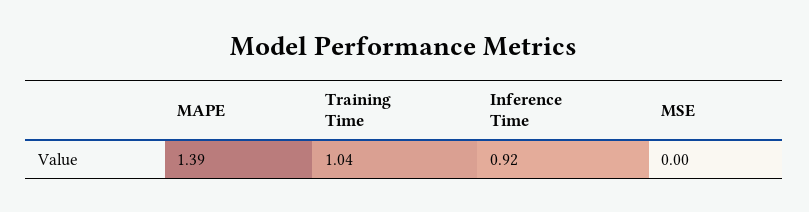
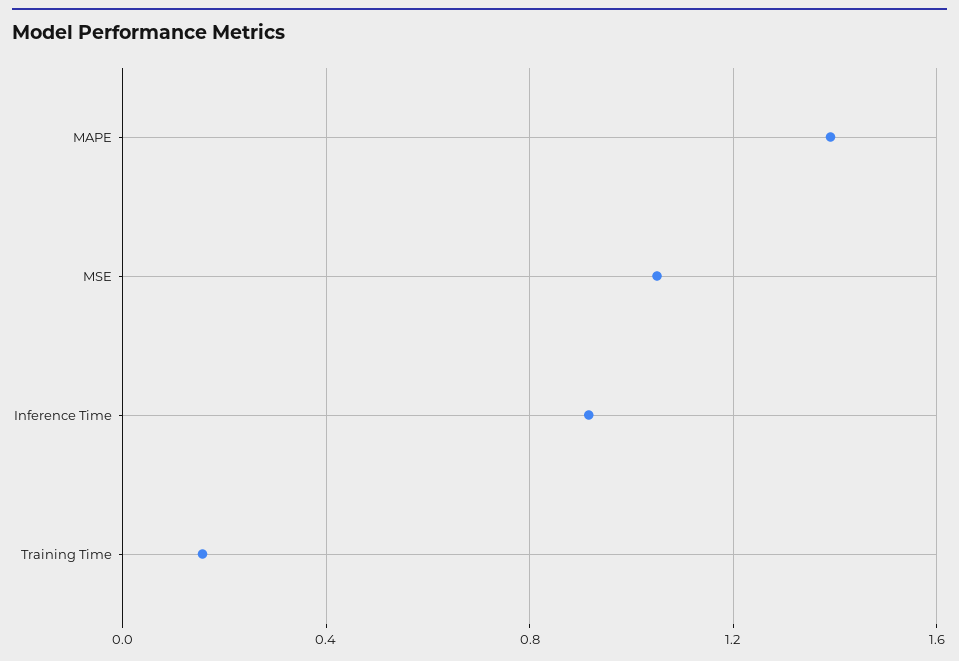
  {
    "MAPE": 1.39,
-   "Training Time": 1.04,
+   "Training Time": 0.15,
    "Inference Time": 0.92,
-   "MSE": 0
+   "MSE": 1.05
  }

